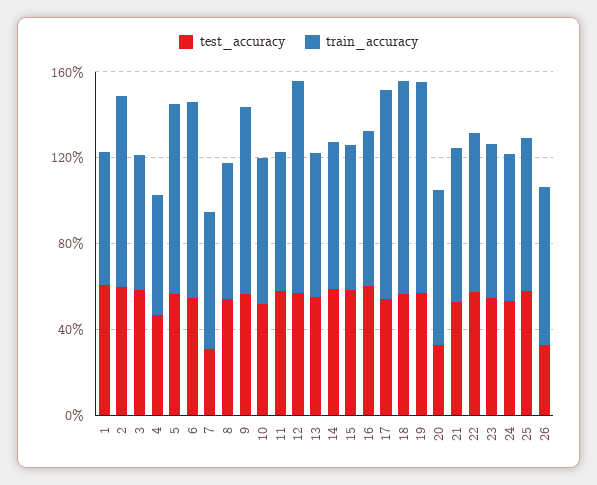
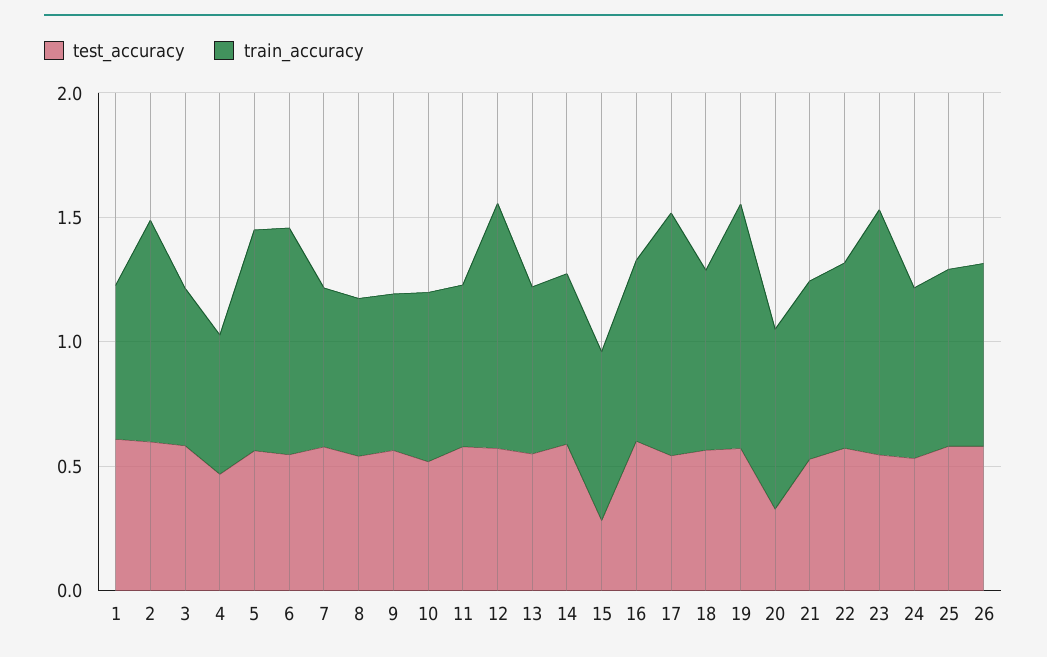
  {
    "test_accuracy": {
      "1": 0.6,
      "2": 0.6,
      "3": 0.6,
      "4": 0.5,
      "5": 0.6,
      "6": 0.5,
-     "7": 0.3,
+     "7": 0.6,
      "8": 0.5,
      "9": 0.6,
      "10": 0.5,
      "11": 0.6,
      "12": 0.6,
      "13": 0.5,
      "14": 0.6,
-     "15": 0.6,
+     "15": 0.3,
      "16": 0.6,
      "17": 0.5,
      "18": 0.6,
      "19": 0.6,
      "20": 0.3,
      "21": 0.5,
      "22": 0.6,
      "23": 0.5,
      "24": 0.5,
      "25": 0.6,
-     "26": 0.3
+     "26": 0.6
    },
    "train_accuracy": {
      "1": 0.6,
      "2": 0.9,
      "3": 0.6,
      "4": 0.6,
      "5": 0.9,
      "6": 0.9,
      "7": 0.6,
      "8": 0.6,
-     "9": 0.9,
+     "9": 0.6,
      "10": 0.7,
      "11": 0.7,
      "12": 1,
      "13": 0.7,
      "14": 0.7,
      "15": 0.7,
      "16": 0.7,
      "17": 1,
-     "18": 1,
+     "18": 0.7,
      "19": 1,
      "20": 0.7,
      "21": 0.7,
      "22": 0.7,
-     "23": 0.7,
+     "23": 1,
      "24": 0.7,
      "25": 0.7,
      "26": 0.7
    }
  }

